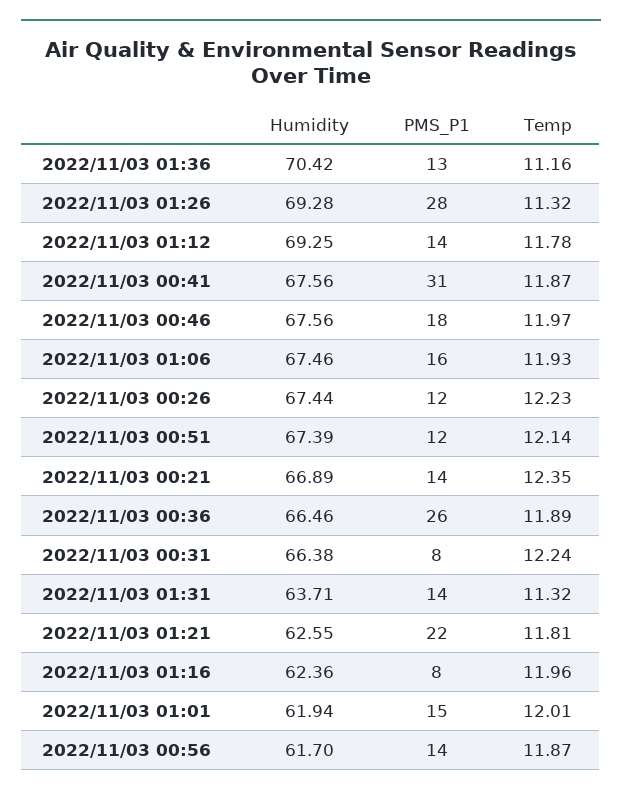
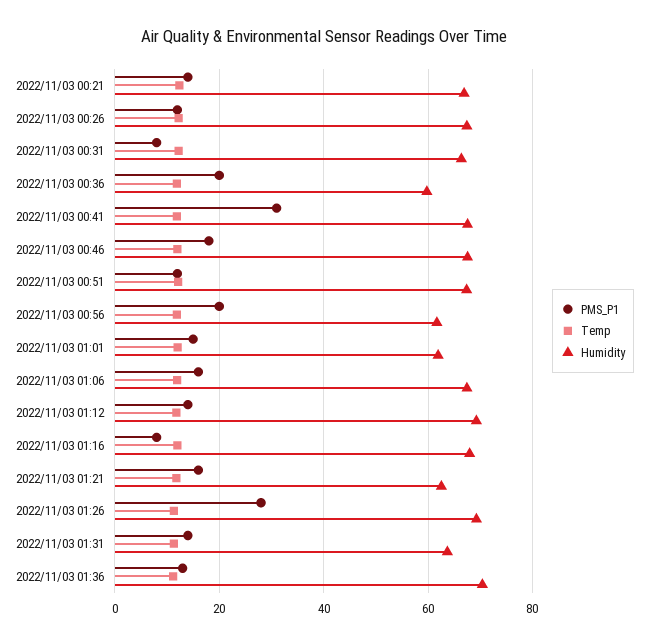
  {
    "Humidity": {
      "2022/11/03 01:36": 70.42,
      "2022/11/03 01:26": 69.28,
      "2022/11/03 01:12": 69.25,
      "2022/11/03 00:41": 67.56,
      "2022/11/03 00:46": 67.56,
      "2022/11/03 01:06": 67.46,
      "2022/11/03 00:26": 67.44,
      "2022/11/03 00:51": 67.39,
      "2022/11/03 00:21": 66.89,
-     "2022/11/03 00:36": 66.46,
+     "2022/11/03 00:36": 60,
      "2022/11/03 00:31": 66.38,
      "2022/11/03 01:31": 63.71,
      "2022/11/03 01:21": 62.55,
-     "2022/11/03 01:16": 62.36,
+     "2022/11/03 01:16": 68,
      "2022/11/03 01:01": 61.94,
      "2022/11/03 00:56": 61.7
    },
    "PMS_P1": {
      "2022/11/03 01:36": 13,
      "2022/11/03 01:26": 28,
      "2022/11/03 01:12": 14,
      "2022/11/03 00:41": 31,
      "2022/11/03 00:46": 18,
      "2022/11/03 01:06": 16,
      "2022/11/03 00:26": 12,
      "2022/11/03 00:51": 12,
      "2022/11/03 00:21": 14,
-     "2022/11/03 00:36": 26,
+     "2022/11/03 00:36": 20,
      "2022/11/03 00:31": 8,
      "2022/11/03 01:31": 14,
-     "2022/11/03 01:21": 22,
+     "2022/11/03 01:21": 16,
      "2022/11/03 01:16": 8,
      "2022/11/03 01:01": 15,
-     "2022/11/03 00:56": 14
+     "2022/11/03 00:56": 20
    },
    "Temp": {
      "2022/11/03 01:36": 11.16,
      "2022/11/03 01:26": 11.32,
      "2022/11/03 01:12": 11.78,
      "2022/11/03 00:41": 11.87,
      "2022/11/03 00:46": 11.97,
      "2022/11/03 01:06": 11.93,
      "2022/11/03 00:26": 12.23,
      "2022/11/03 00:51": 12.14,
      "2022/11/03 00:21": 12.35,
      "2022/11/03 00:36": 11.89,
      "2022/11/03 00:31": 12.24,
      "2022/11/03 01:31": 11.32,
      "2022/11/03 01:21": 11.81,
      "2022/11/03 01:16": 11.96,
      "2022/11/03 01:01": 12.01,
      "2022/11/03 00:56": 11.87
    }
  }

